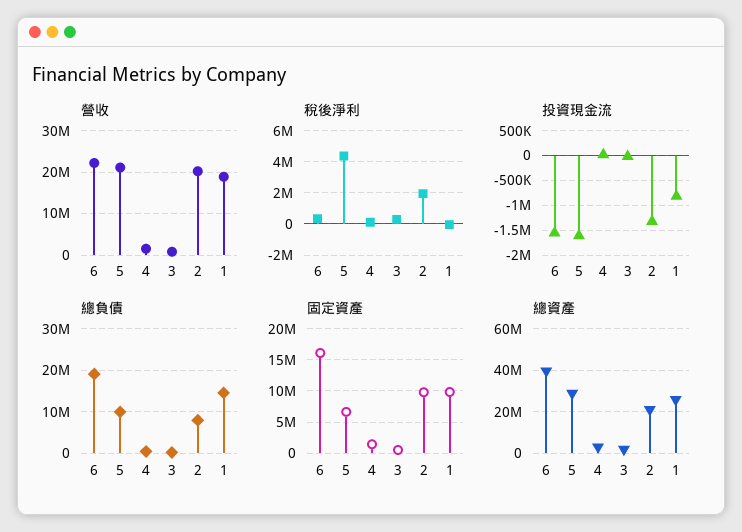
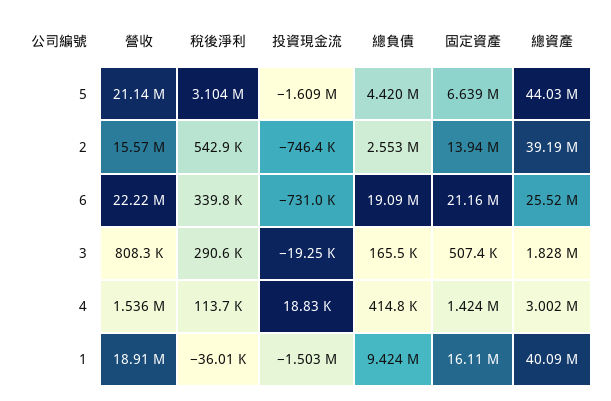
  {
    "營收": {
      "6": 22220000,
      "5": 21140000,
      "4": 1536000,
      "3": 808300,
-     "2": 20000000,
+     "2": 15570000,
      "1": 18910000
    },
    "稅後淨利": {
      "6": 339800,
-     "5": 4500000,
+     "5": 3104000,
      "4": 113700,
      "3": 290600,
-     "2": 2000000,
+     "2": 542900,
      "1": -36010
    },
    "投資現金流": {
-     "6": -1500000,
+     "6": -731000,
      "5": -1609000,
      "4": 18830,
      "3": -19250,
-     "2": -1250000,
+     "2": -746400,
-     "1": -750000
+     "1": -1503000
    },
    "總負債": {
      "6": 19090000,
-     "5": 10000000,
+     "5": 4420000,
      "4": 414800,
      "3": 165500,
-     "2": 8000000,
+     "2": 2553000,
-     "1": 14000000
+     "1": 9424000
    },
    "固定資產": {
-     "6": 16000000,
+     "6": 21160000,
      "5": 6639000,
      "4": 1424000,
      "3": 507400,
-     "2": 10000000,
+     "2": 13940000,
-     "1": 10000000
+     "1": 16110000
    },
    "總資產": {
-     "6": 40000000,
+     "6": 25520000,
-     "5": 30000000,
+     "5": 44030000,
      "4": 3002000,
      "3": 1828000,
-     "2": 20000000,
+     "2": 39190000,
-     "1": 25000000
+     "1": 40090000
    }
  }

